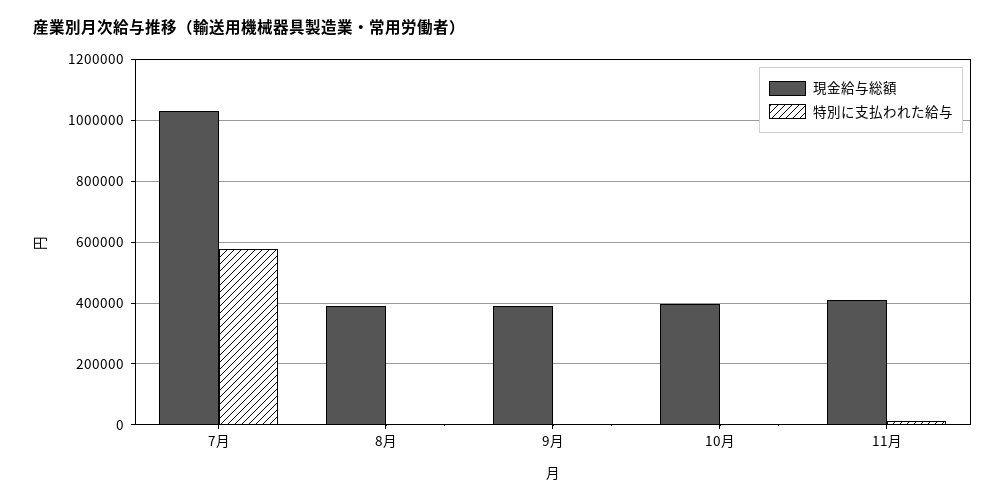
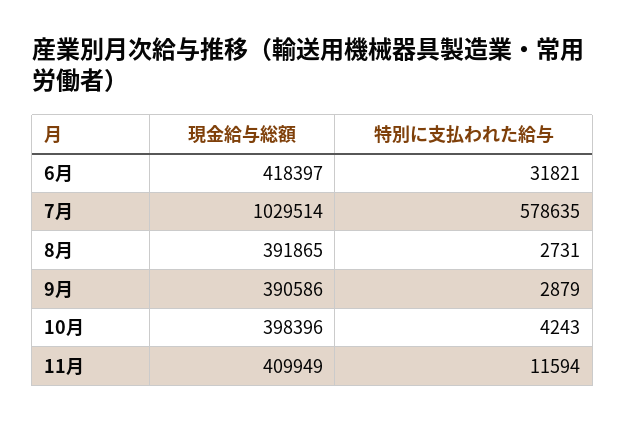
  {
    "現金給与総額": {
      "7月": 1029514,
      "8月": 391865,
      "9月": 390586,
      "10月": 398396,
-     "11月": 409949
+     "11月": 409949,
+     "6月": 418397
    },
    "特別に支払われた給与": {
      "7月": 578635,
      "8月": 2731,
      "9月": 2879,
      "10月": 4243,
-     "11月": 11594
+     "11月": 11594,
+     "6月": 31821
    }
  }

